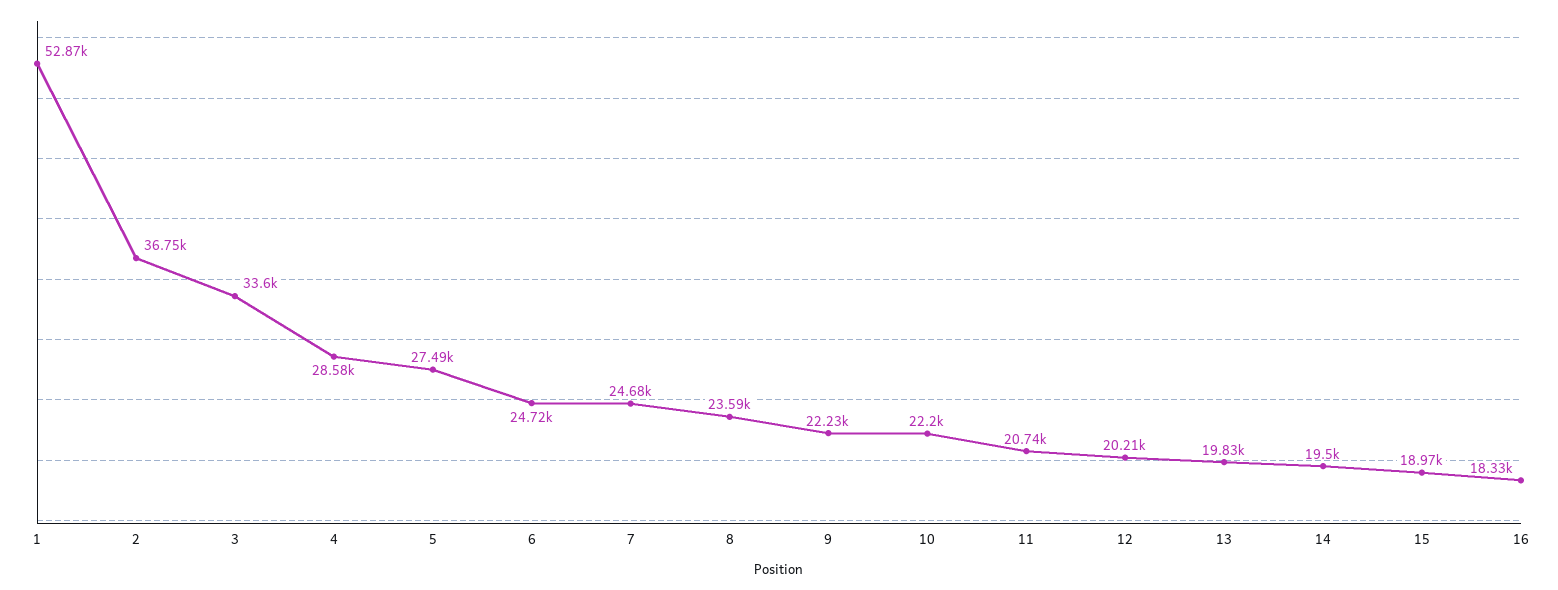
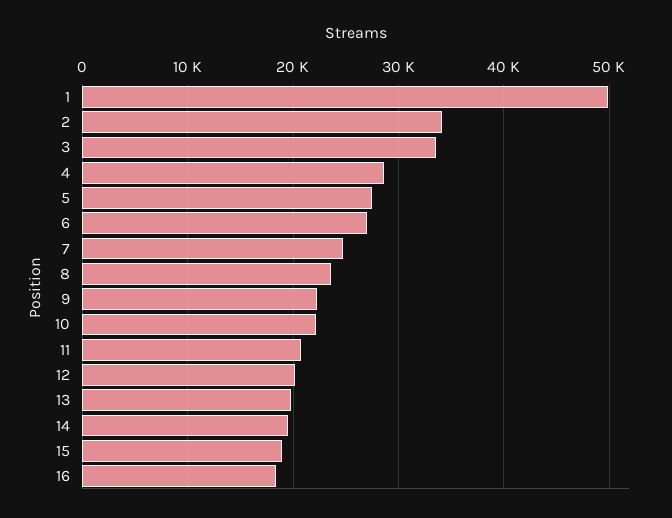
  {
-   "1": 52870,
+   "1": 50000,
-   "2": 36750,
+   "2": 34000,
    "3": 33600,
    "4": 28580,
    "5": 27490,
-   "6": 24720,
+   "6": 27000,
    "7": 24680,
    "8": 23590,
    "9": 22230,
    "10": 22200,
    "11": 20740,
    "12": 20210,
    "13": 19830,
    "14": 19500,
    "15": 18970,
    "16": 18330
  }

